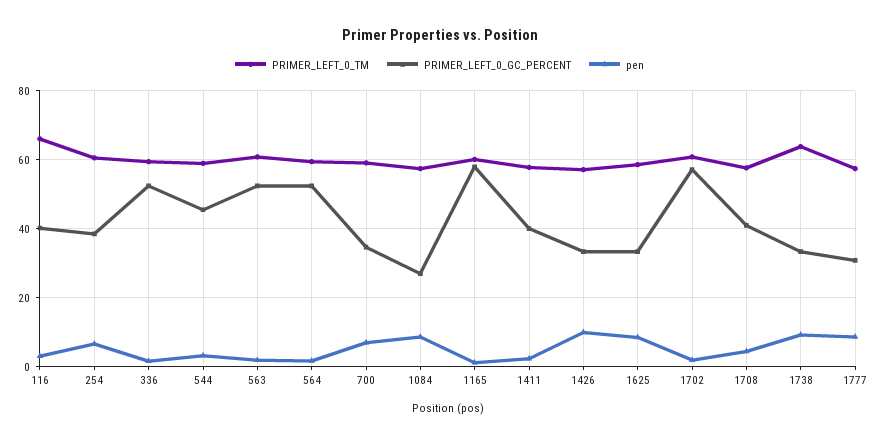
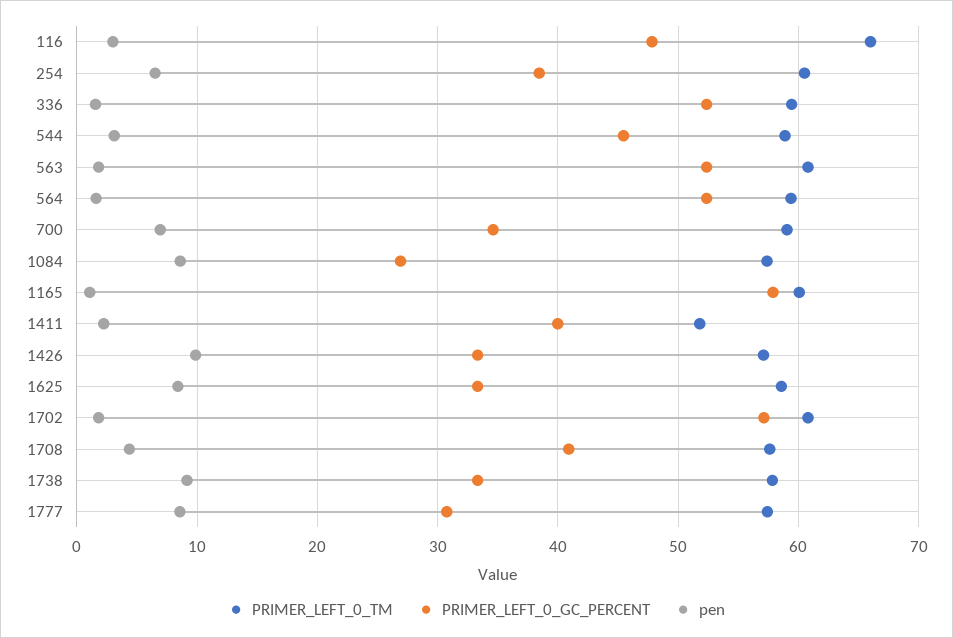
  {
    "PRIMER_LEFT_0_TM": {
      "116": 66,
      "254": 61,
      "336": 59,
      "544": 59,
      "563": 61,
      "564": 59,
      "700": 59,
      "1084": 57,
      "1165": 60,
-     "1411": 58,
+     "1411": 52,
      "1426": 57,
      "1625": 59,
      "1702": 61,
      "1708": 58,
-     "1738": 64,
+     "1738": 58,
      "1777": 57
    },
    "PRIMER_LEFT_0_GC_PERCENT": {
-     "116": 40,
+     "116": 48,
      "254": 38,
      "336": 52,
      "544": 45,
      "563": 52,
      "564": 52,
      "700": 35,
      "1084": 27,
      "1165": 58,
      "1411": 40,
      "1426": 33,
      "1625": 33,
      "1702": 57,
      "1708": 41,
      "1738": 33,
      "1777": 31
    },
    "pen": {
      "116": 3,
      "254": 7,
      "336": 2,
      "544": 3,
      "563": 2,
      "564": 2,
      "700": 7,
      "1084": 9,
      "1165": 1,
      "1411": 2,
      "1426": 10,
      "1625": 8,
      "1702": 2,
      "1708": 4,
      "1738": 9,
      "1777": 9
    }
  }

